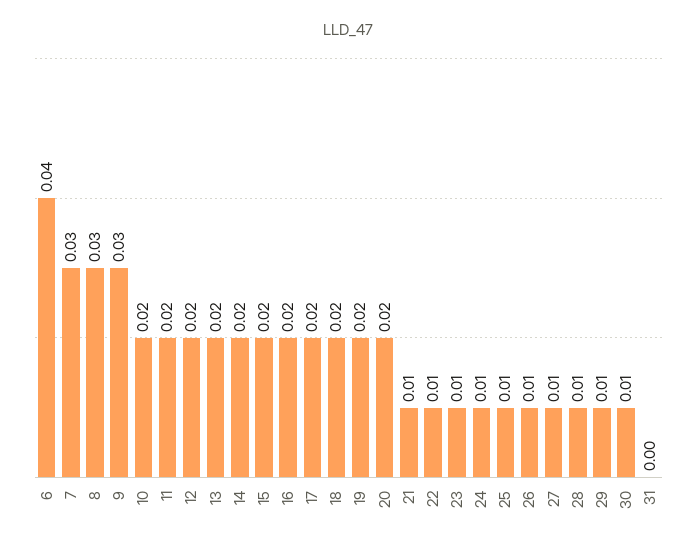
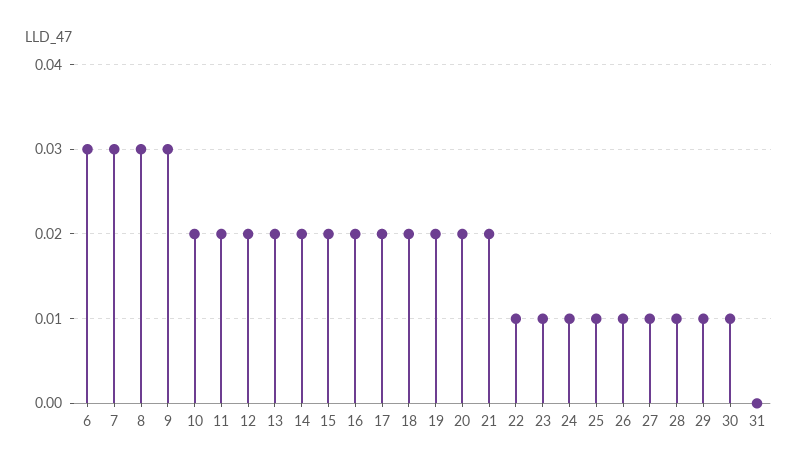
  {
-   "6": 0.04,
+   "6": 0.03,
    "7": 0.03,
    "8": 0.03,
    "9": 0.03,
    "10": 0.02,
    "11": 0.02,
    "12": 0.02,
    "13": 0.02,
    "14": 0.02,
    "15": 0.02,
    "16": 0.02,
    "17": 0.02,
    "18": 0.02,
    "19": 0.02,
    "20": 0.02,
-   "21": 0.01,
+   "21": 0.02,
    "22": 0.01,
    "23": 0.01,
    "24": 0.01,
    "25": 0.01,
    "26": 0.01,
    "27": 0.01,
    "28": 0.01,
    "29": 0.01,
    "30": 0.01,
    "31": 0
  }

